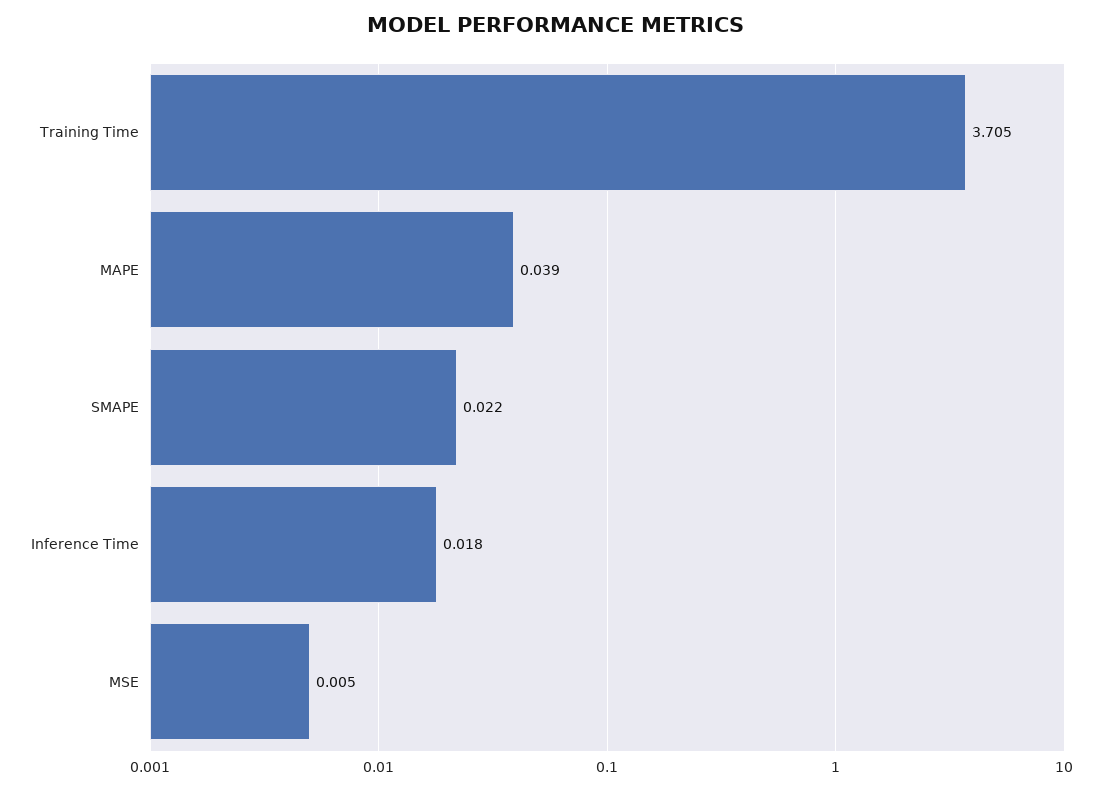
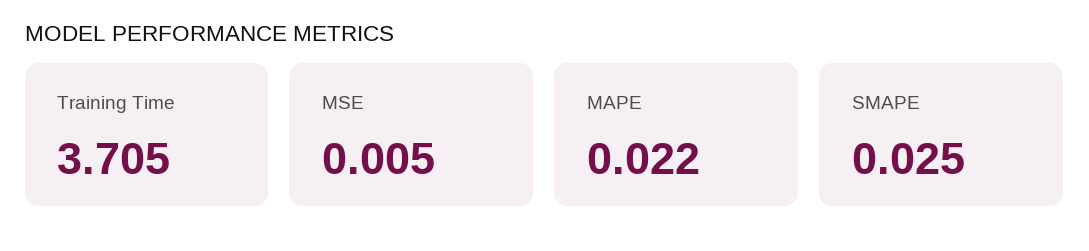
  {
    "Training Time": 3.705,
-   "MAPE": 0.039,
+   "MAPE": 0.022,
-   "SMAPE": 0.022,
+   "SMAPE": 0.025,
-   "Inference Time": 0.018,
    "MSE": 0.005
  }

